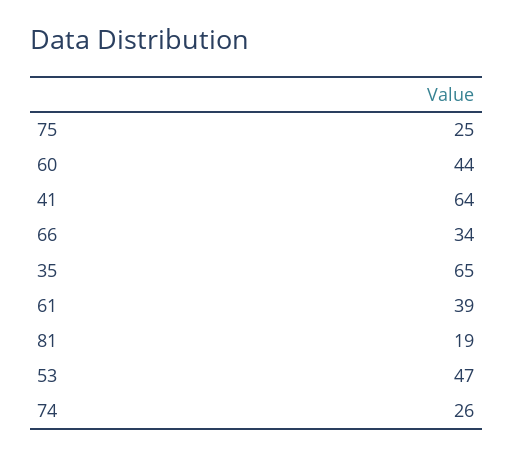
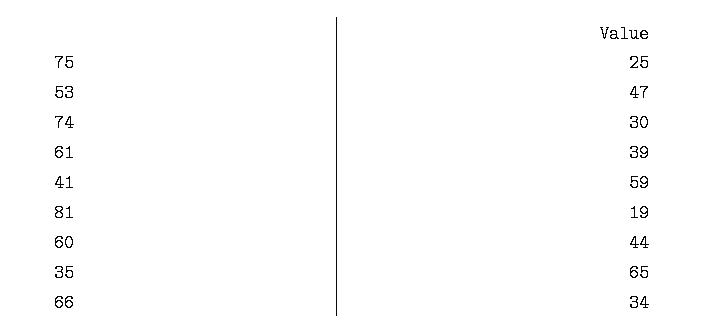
  {
    "75": 25,
    "60": 44,
-   "41": 64,
+   "41": 59,
    "66": 34,
    "35": 65,
    "61": 39,
    "81": 19,
    "53": 47,
-   "74": 26
+   "74": 30
  }

